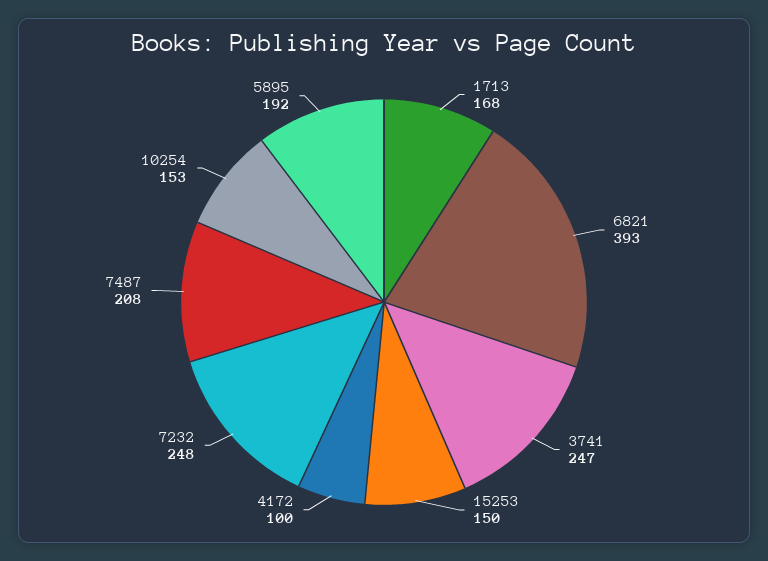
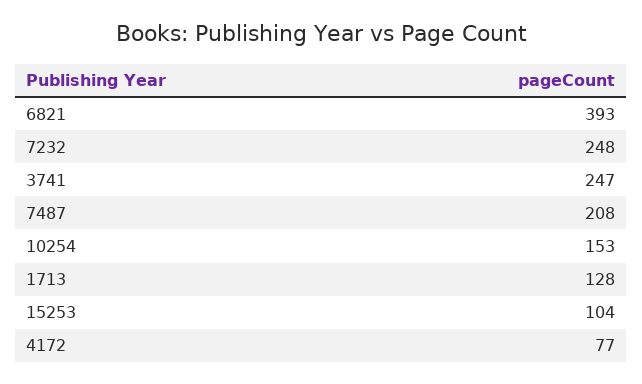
  {
-   "1713": 168,
+   "1713": 128,
    "6821": 393,
    "3741": 247,
-   "15253": 150,
+   "15253": 104,
-   "4172": 100,
+   "4172": 77,
    "7232": 248,
    "7487": 208,
-   "10254": 153,
+   "10254": 153
-   "5895": 192
  }

